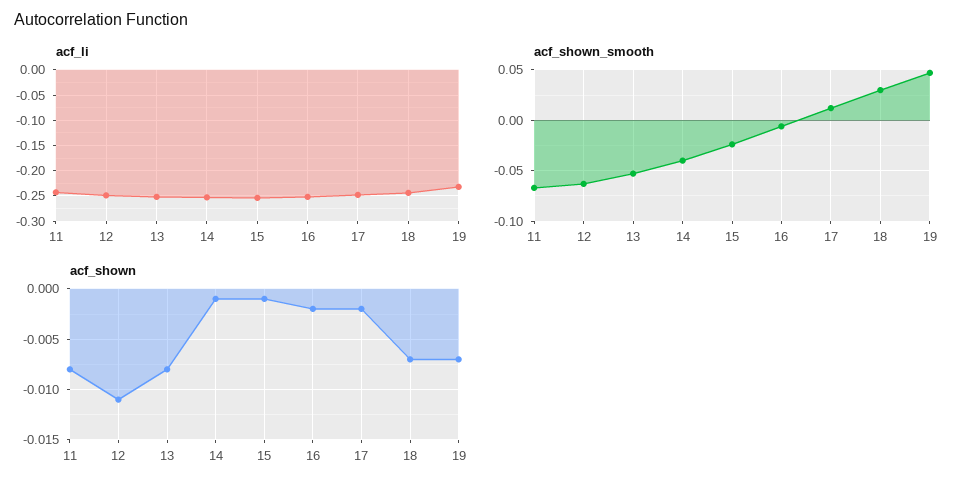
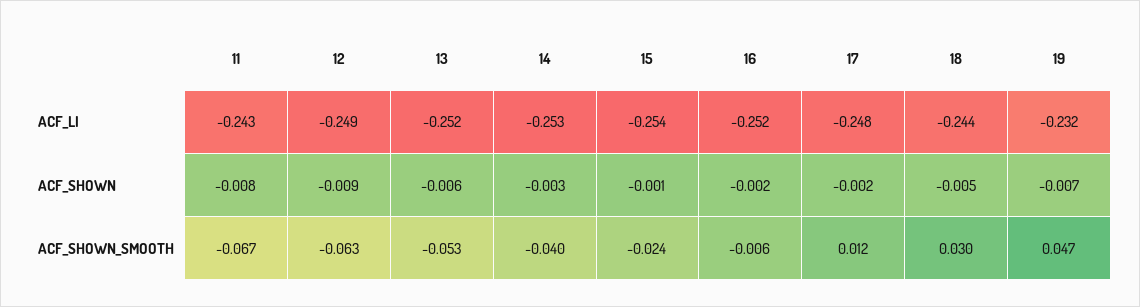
  {
    "acf_li": {
      "11": -0.243,
      "12": -0.249,
      "13": -0.252,
      "14": -0.253,
      "15": -0.254,
      "16": -0.252,
      "17": -0.248,
      "18": -0.244,
      "19": -0.232
    },
    "acf_shown_smooth": {
      "11": -0.067,
      "12": -0.063,
      "13": -0.053,
      "14": -0.04,
      "15": -0.024,
      "16": -0.006,
      "17": 0.012,
      "18": 0.03,
      "19": 0.047
    },
    "acf_shown": {
      "11": -0.008,
-     "12": -0.011,
+     "12": -0.009,
-     "13": -0.008,
+     "13": -0.006,
-     "14": -0.001,
+     "14": -0.003,
      "15": -0.001,
      "16": -0.002,
      "17": -0.002,
-     "18": -0.007,
+     "18": -0.005,
      "19": -0.007
    }
  }

